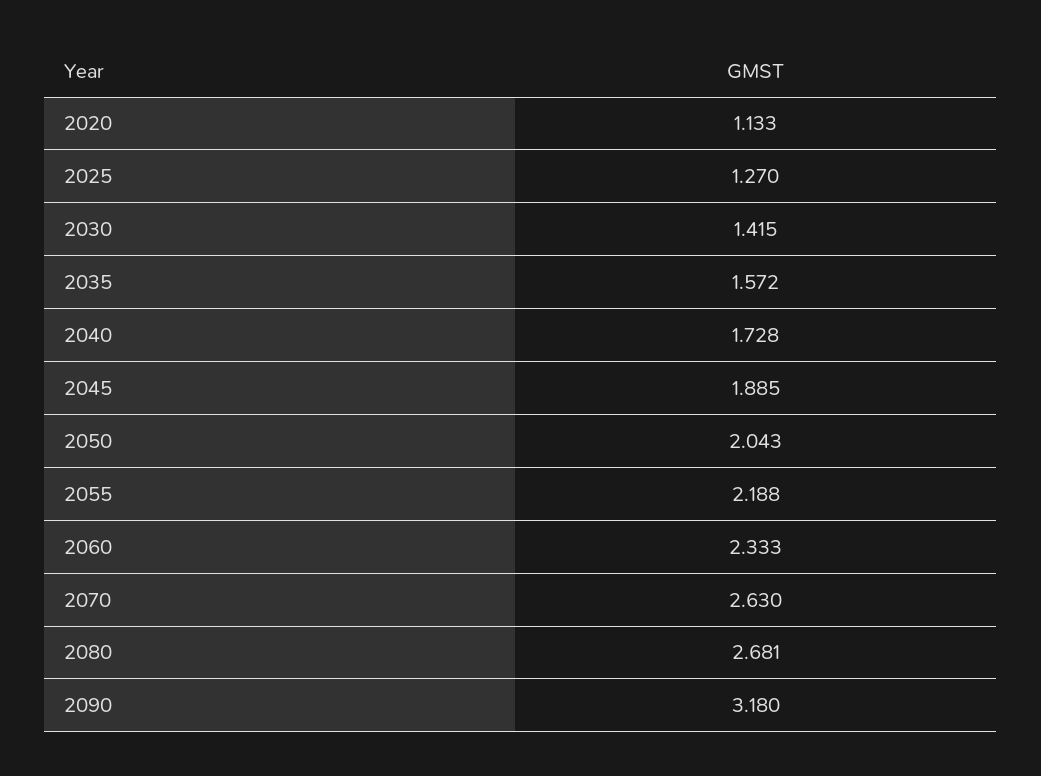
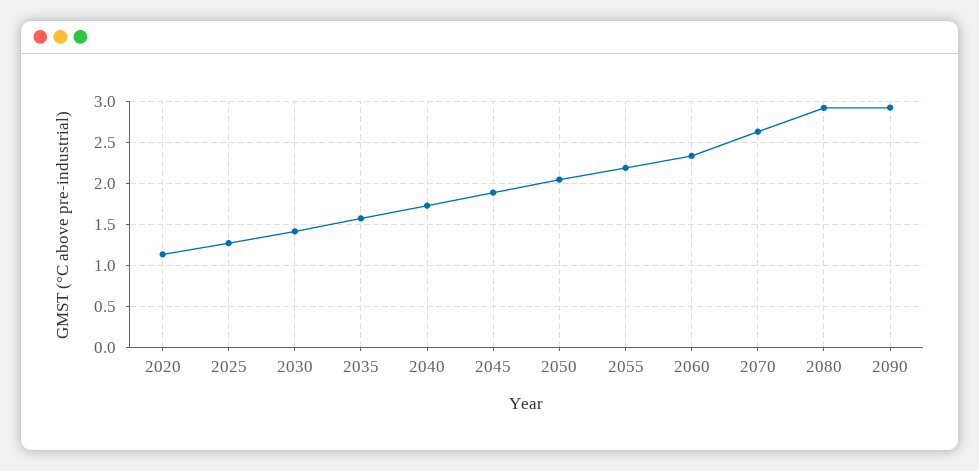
  {
    "2020": 1.133,
    "2025": 1.27,
    "2030": 1.415,
    "2035": 1.572,
    "2040": 1.728,
    "2045": 1.885,
    "2050": 2.043,
    "2055": 2.188,
    "2060": 2.333,
    "2070": 2.63,
-   "2080": 2.681,
+   "2080": 2.9,
-   "2090": 3.18
+   "2090": 2.9
  }

